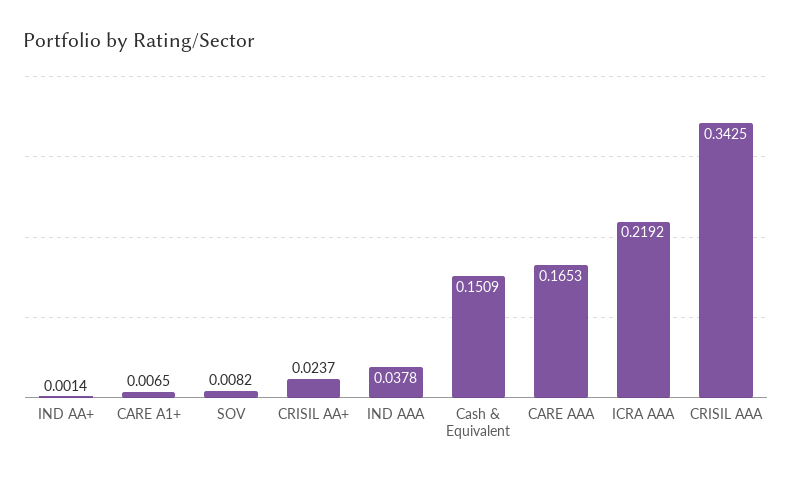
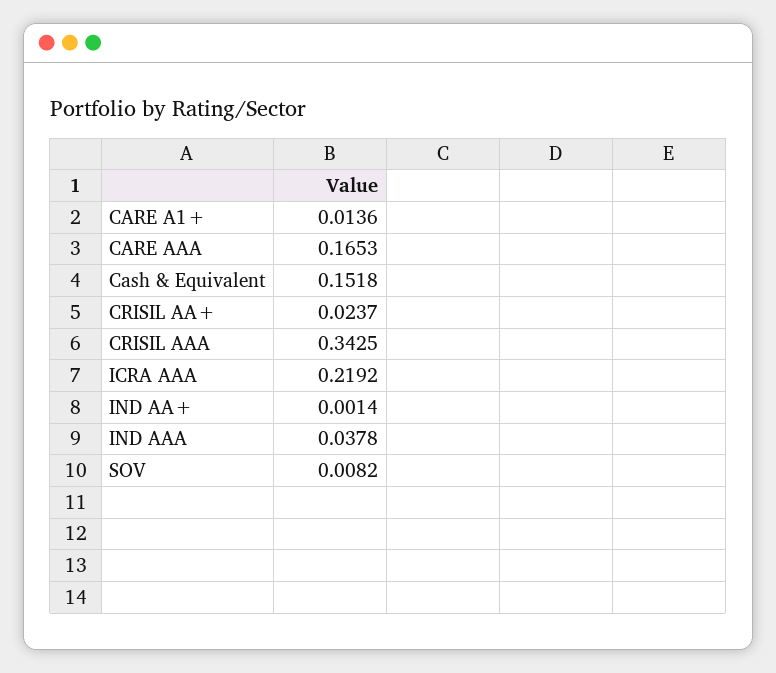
  {
    "IND AA+": 0.0014,
-   "CARE A1+": 0.0065,
+   "CARE A1+": 0.0136,
    "SOV": 0.0082,
    "CRISIL AA+": 0.0237,
    "IND AAA": 0.0378,
-   "Cash & Equivalent": 0.1509,
+   "Cash & Equivalent": 0.1518,
    "CARE AAA": 0.1653,
    "ICRA AAA": 0.2192,
    "CRISIL AAA": 0.3425
  }

